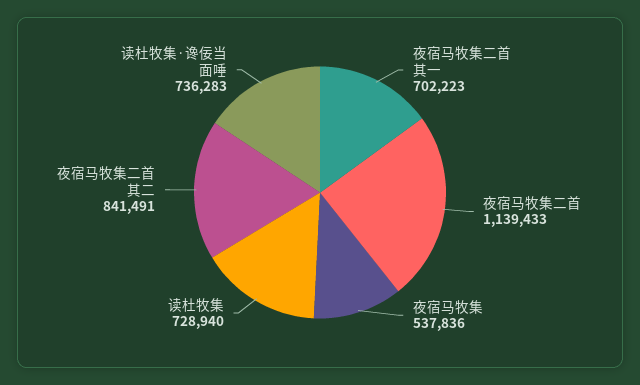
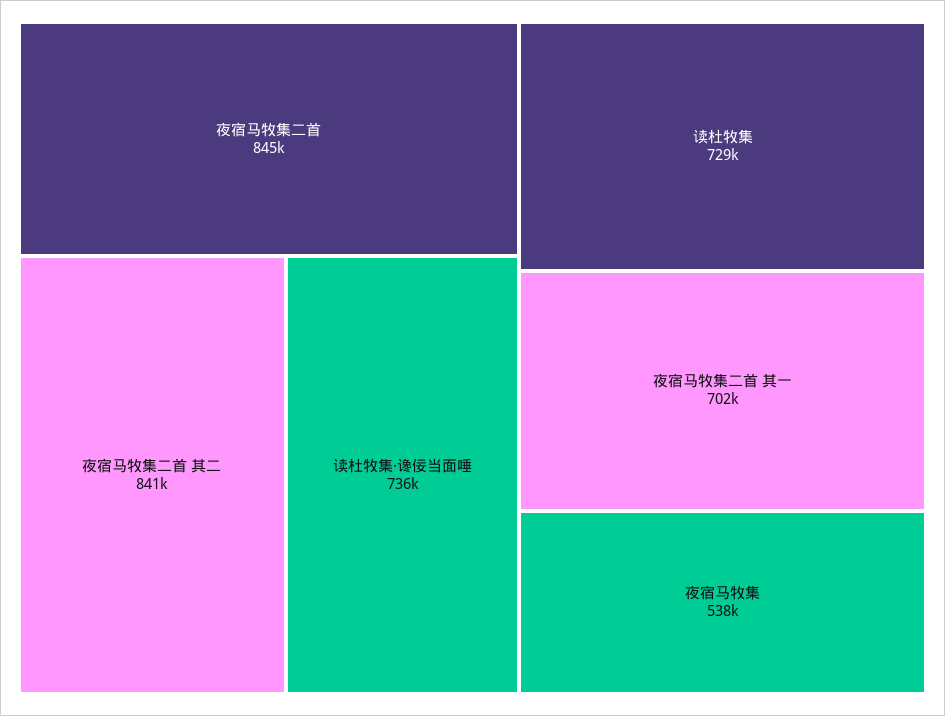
  {
    "夜宿马牧集二首 其一": 702223,
-   "夜宿马牧集二首": 1139433,
+   "夜宿马牧集二首": 845000,
    "夜宿马牧集": 537836,
    "读杜牧集": 728940,
    "夜宿马牧集二首 其二": 841491,
    "读杜牧集·谗佞当面唾": 736283
  }

